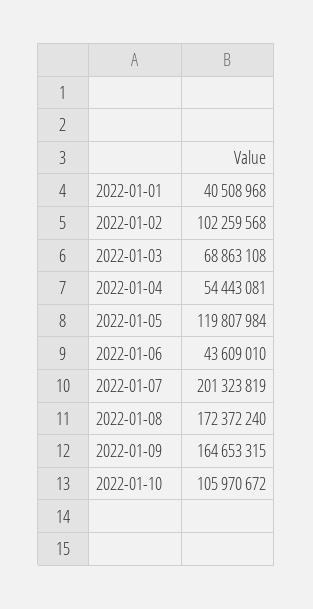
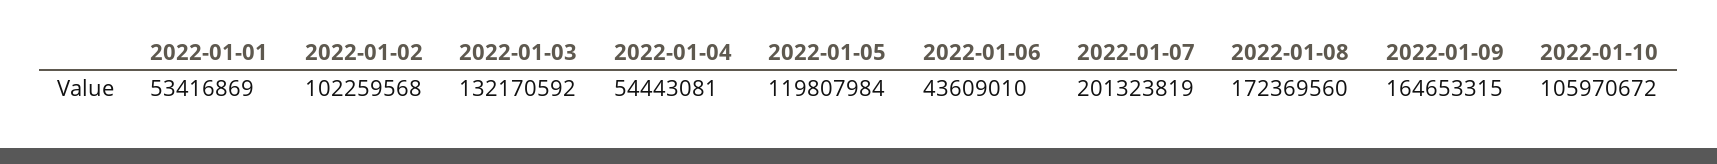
  {
-   "2022-01-01": 40508968,
+   "2022-01-01": 53416869,
    "2022-01-02": 102259568,
-   "2022-01-03": 68863108,
+   "2022-01-03": 132170592,
    "2022-01-04": 54443081,
    "2022-01-05": 119807984,
    "2022-01-06": 43609010,
    "2022-01-07": 201323819,
-   "2022-01-08": 172372240,
+   "2022-01-08": 172369560,
    "2022-01-09": 164653315,
    "2022-01-10": 105970672
  }

